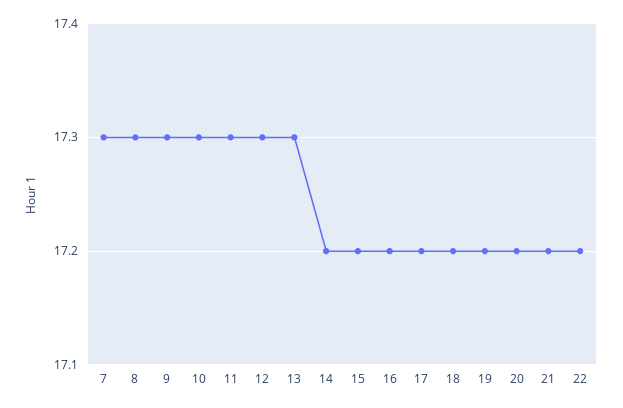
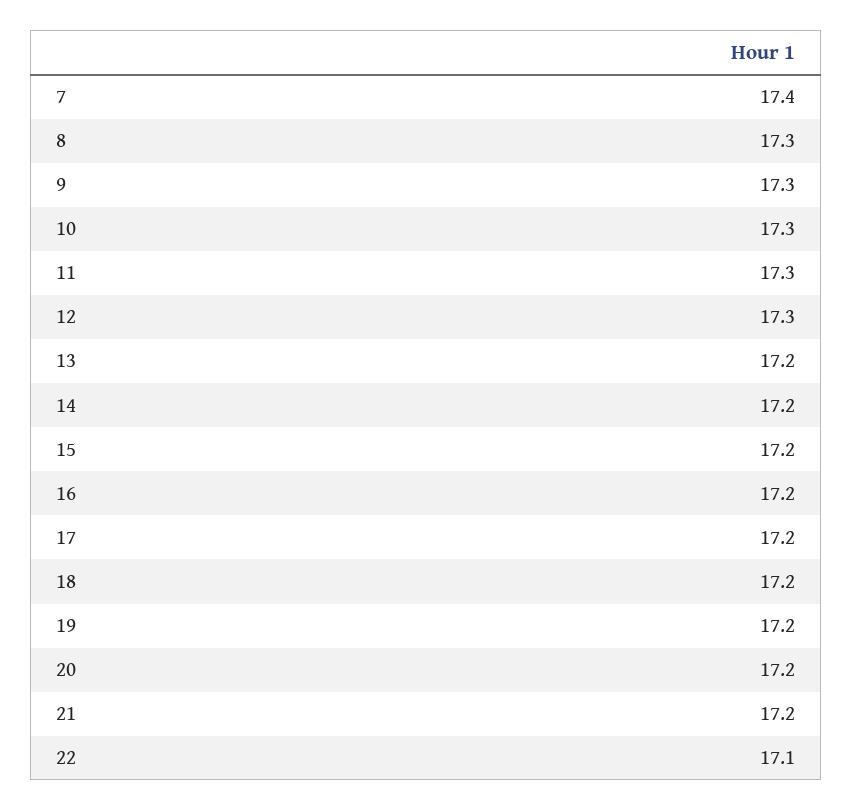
  {
-   "7": 17.3,
+   "7": 17.4,
    "8": 17.3,
    "9": 17.3,
    "10": 17.3,
    "11": 17.3,
    "12": 17.3,
-   "13": 17.3,
+   "13": 17.2,
    "14": 17.2,
    "15": 17.2,
    "16": 17.2,
    "17": 17.2,
    "18": 17.2,
    "19": 17.2,
    "20": 17.2,
    "21": 17.2,
-   "22": 17.2
+   "22": 17.1
  }

